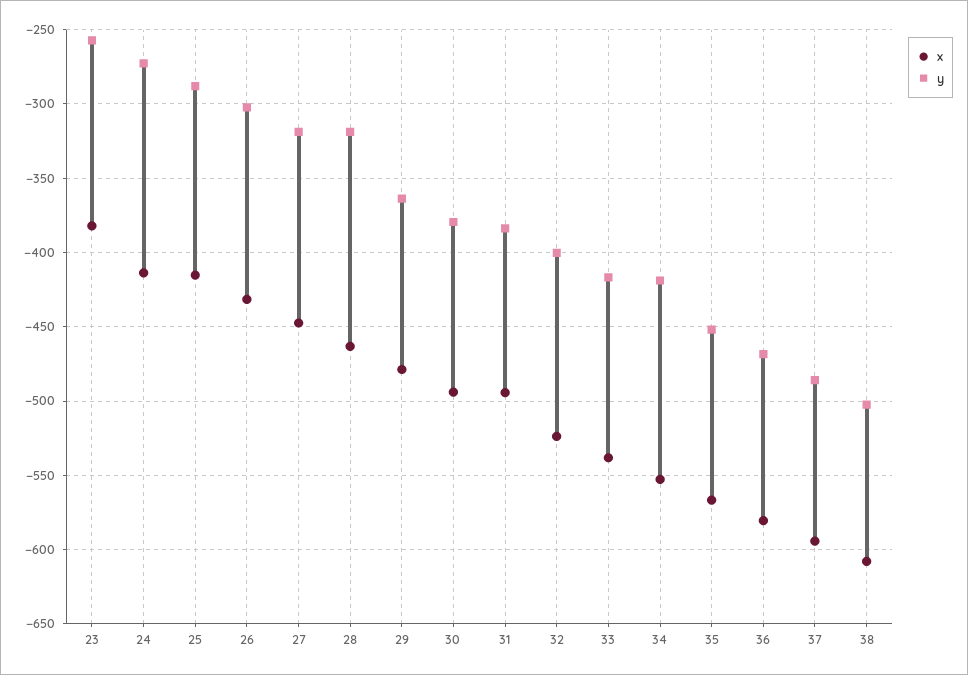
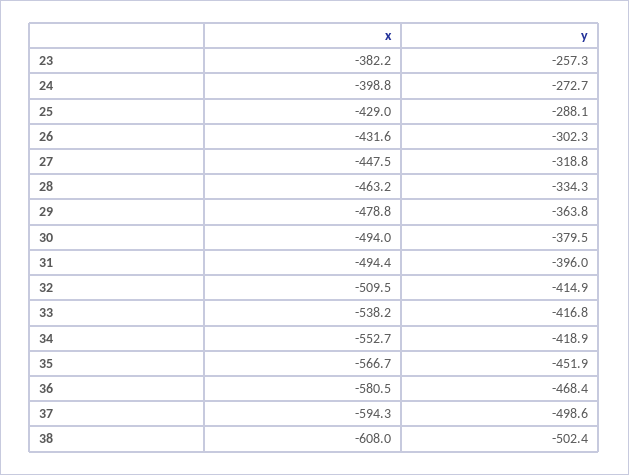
  {
    "x": {
      "23": -382.2,
-     "24": -415,
+     "24": -398.8,
-     "25": -415,
+     "25": -429,
      "26": -431.6,
      "27": -447.5,
      "28": -463.2,
      "29": -478.8,
      "30": -494,
      "31": -494.4,
-     "32": -525,
+     "32": -509.5,
      "33": -538.2,
      "34": -552.7,
      "35": -566.7,
      "36": -580.5,
      "37": -594.3,
      "38": -608
    },
    "y": {
      "23": -257.3,
      "24": -272.7,
      "25": -288.1,
      "26": -302.3,
      "27": -318.8,
-     "28": -320,
+     "28": -334.3,
      "29": -363.8,
      "30": -379.5,
-     "31": -385,
+     "31": -396,
-     "32": -400,
+     "32": -414.9,
      "33": -416.8,
      "34": -418.9,
      "35": -451.9,
      "36": -468.4,
-     "37": -485,
+     "37": -498.6,
      "38": -502.4
    }
  }

